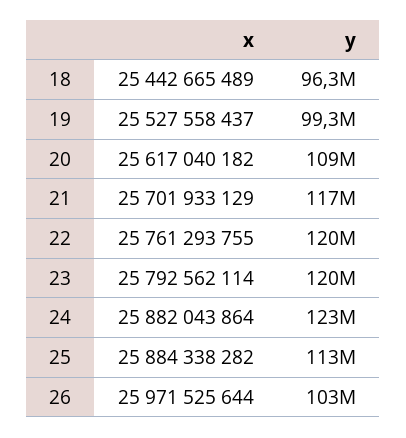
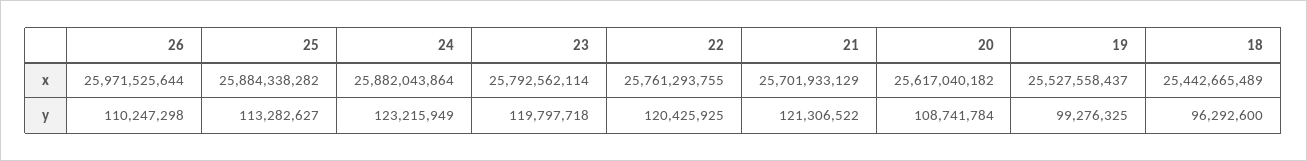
  {
    "x": {
      "18": 25442665489,
      "19": 25527558437,
      "20": 25617040182,
      "21": 25701933129,
      "22": 25761293755,
      "23": 25792562114,
      "24": 25882043864,
      "25": 25884338282,
      "26": 25971525644
    },
    "y": {
      "18": 96292600,
      "19": 99276325,
      "20": 108741784,
-     "21": 117000000,
+     "21": 121306522,
      "22": 120425925,
      "23": 119797718,
      "24": 123215949,
      "25": 113282627,
-     "26": 103000000
+     "26": 110247298
    }
  }

